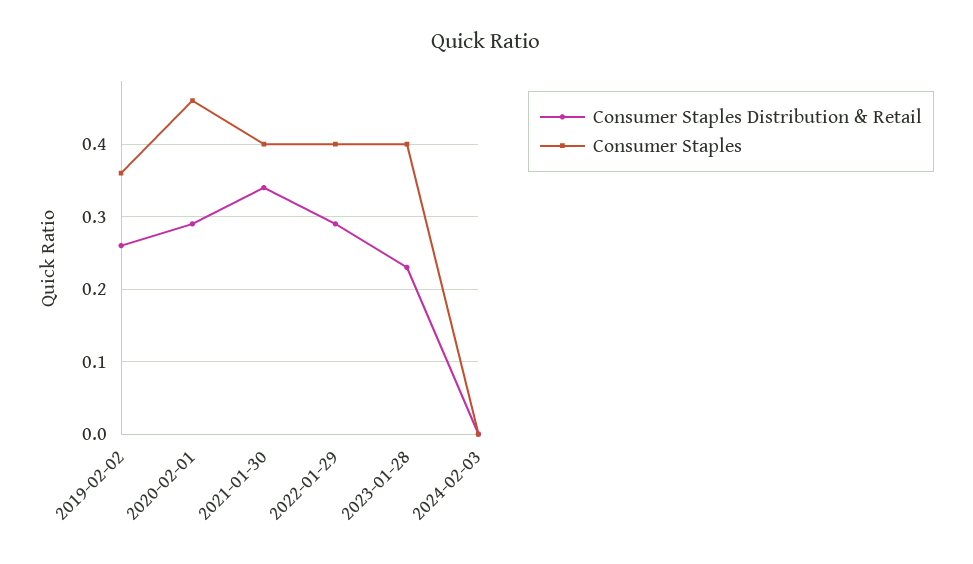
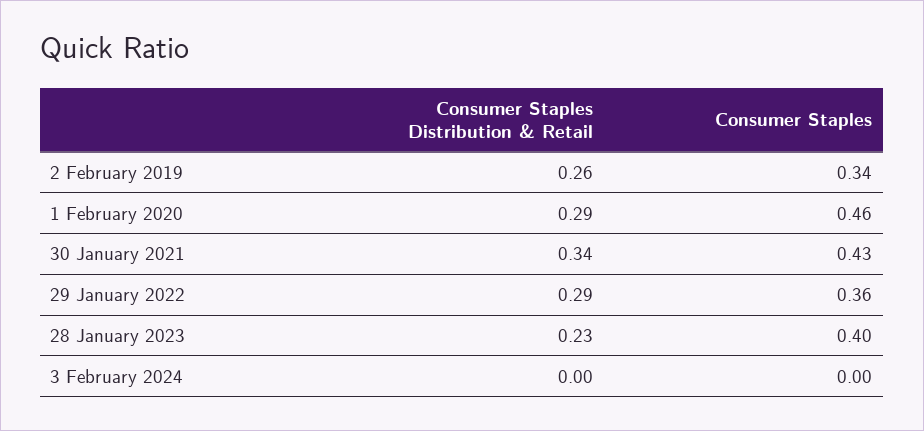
  {
    "Consumer Staples Distribution & Retail": {
      "2019-02-02": 0.26,
      "2020-02-01": 0.29,
      "2021-01-30": 0.34,
      "2022-01-29": 0.29,
      "2023-01-28": 0.23,
      "2024-02-03": 0
    },
    "Consumer Staples": {
-     "2019-02-02": 0.36,
+     "2019-02-02": 0.34,
      "2020-02-01": 0.46,
-     "2021-01-30": 0.4,
+     "2021-01-30": 0.43,
-     "2022-01-29": 0.4,
+     "2022-01-29": 0.36,
      "2023-01-28": 0.4,
      "2024-02-03": 0
    }
  }

